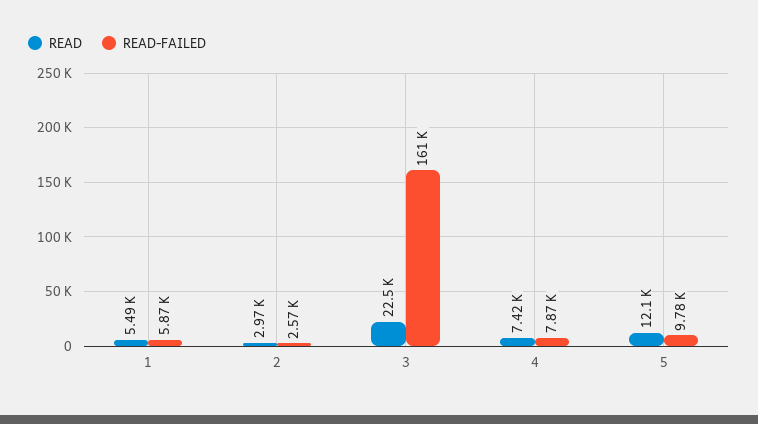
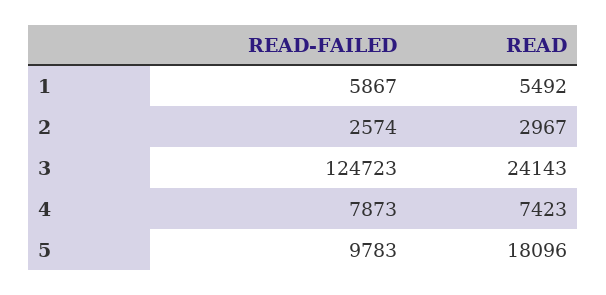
  {
    "READ": {
      "1": 5492,
      "2": 2967,
-     "3": 22500,
+     "3": 24143,
      "4": 7423,
-     "5": 12100
+     "5": 18096
    },
    "READ-FAILED": {
      "1": 5867,
      "2": 2574,
-     "3": 161000,
+     "3": 124723,
      "4": 7873,
      "5": 9783
    }
  }

